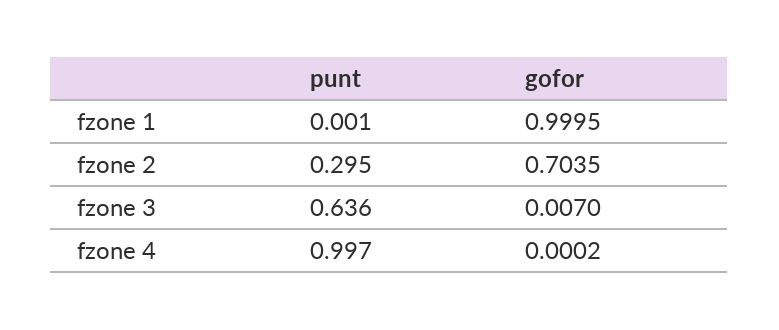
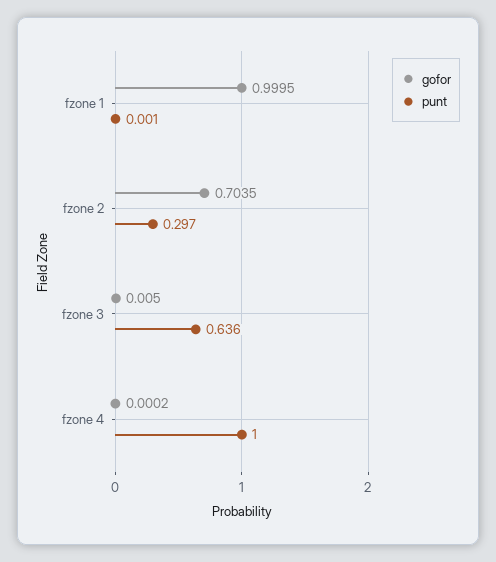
  {
    "punt": {
      "fzone 1": 0.001,
-     "fzone 2": 0.295,
+     "fzone 2": 0.297,
      "fzone 3": 0.636,
-     "fzone 4": 0.997
+     "fzone 4": 1
    },
    "gofor": {
      "fzone 1": 0.9995,
      "fzone 2": 0.7035,
-     "fzone 3": 0.007,
+     "fzone 3": 0.005,
      "fzone 4": 0.0002
    }
  }

